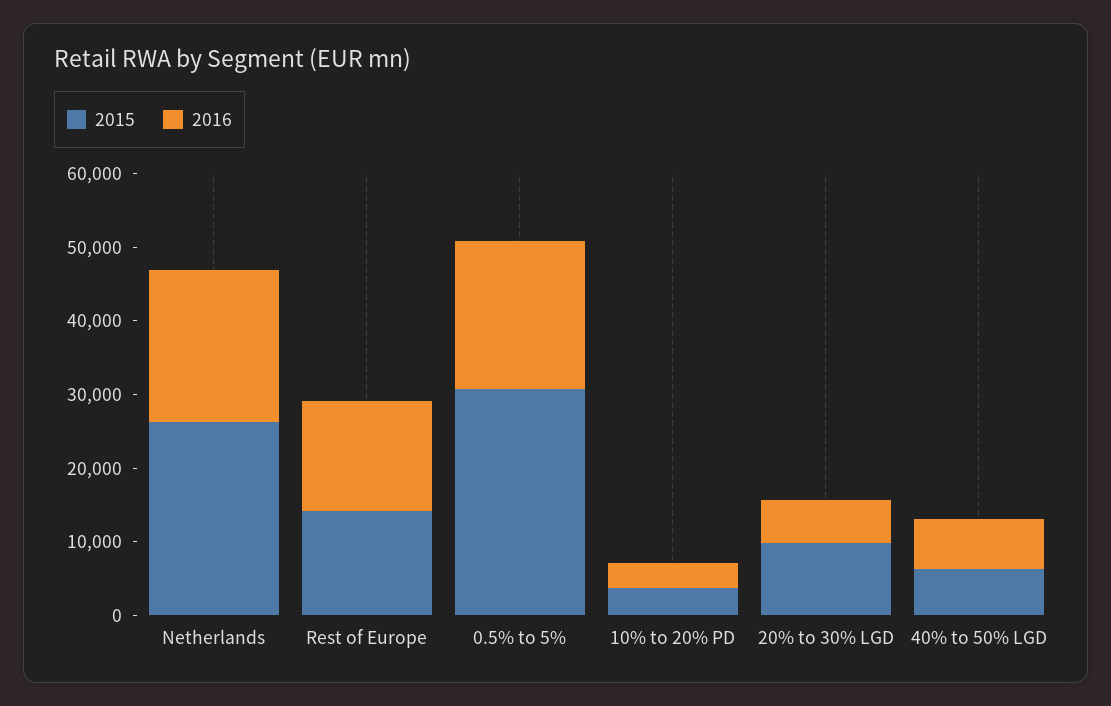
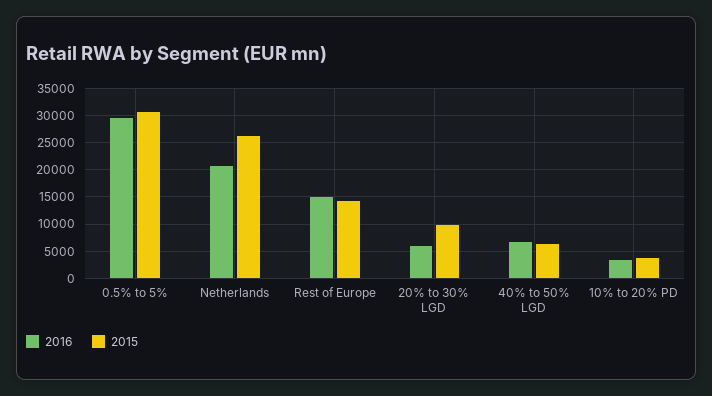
  {
    "2015": {
      "Netherlands": 26000,
      "Rest of Europe": 14000,
      "0.5% to 5%": 30000,
      "10% to 20% PD": 4000,
      "20% to 30% LGD": 10000,
      "40% to 50% LGD": 6000
    },
    "2016": {
      "Netherlands": 20000,
      "Rest of Europe": 14000,
-     "0.5% to 5%": 20000,
+     "0.5% to 5%": 30000,
      "10% to 20% PD": 4000,
      "20% to 30% LGD": 6000,
      "40% to 50% LGD": 6000
    }
  }

